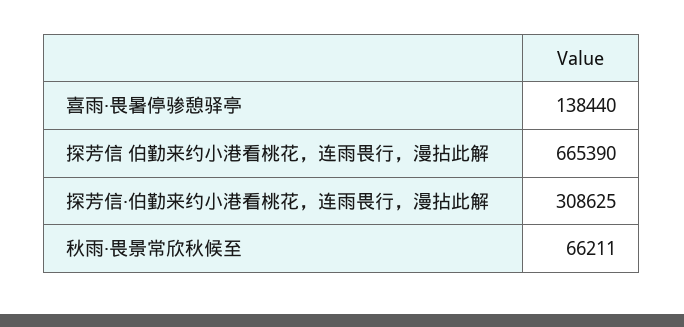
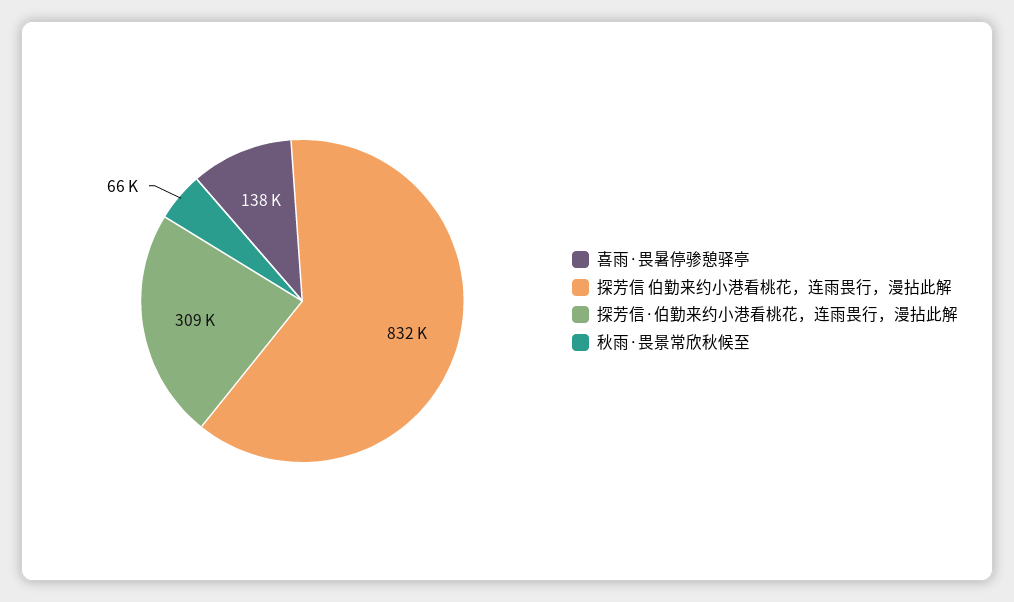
  {
    "喜雨·畏暑停骖憩驿亭": 138440,
-   "探芳信 伯勤来约小港看桃花，连雨畏行，漫拈此解": 665390,
+   "探芳信 伯勤来约小港看桃花，连雨畏行，漫拈此解": 832000,
    "探芳信·伯勤来约小港看桃花，连雨畏行，漫拈此解": 308625,
    "秋雨·畏景常欣秋候至": 66211
  }

